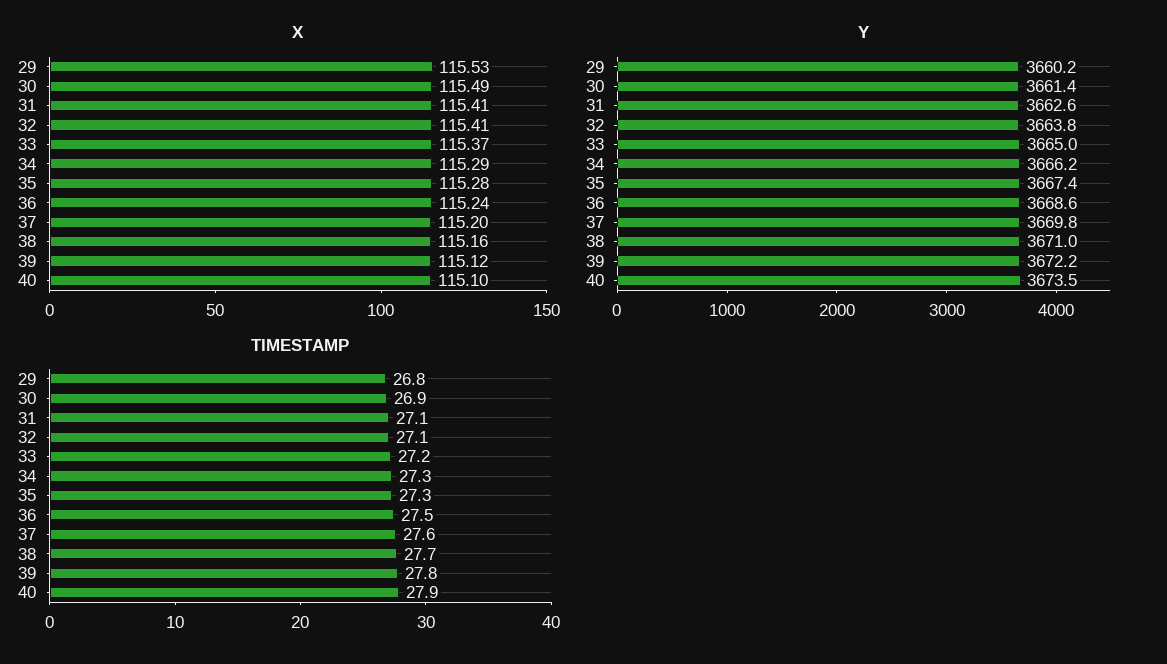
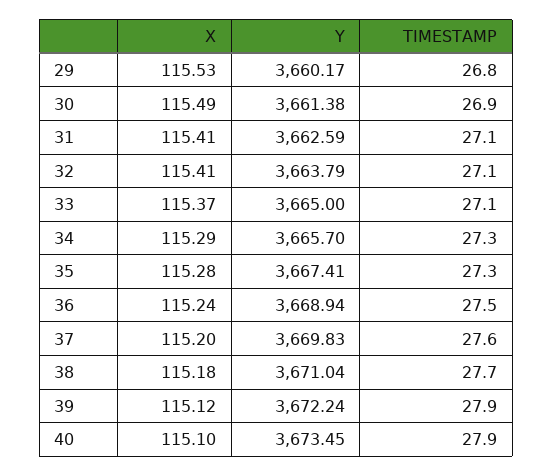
  {
    "X": {
      "29": 115.53,
      "30": 115.49,
      "31": 115.41,
      "32": 115.41,
      "33": 115.37,
      "34": 115.29,
      "35": 115.28,
      "36": 115.24,
      "37": 115.2,
-     "38": 115.16,
+     "38": 115.18,
      "39": 115.12,
      "40": 115.1
    },
    "Y": {
      "29": 3660.17,
      "30": 3661.38,
      "31": 3662.59,
      "32": 3663.79,
      "33": 3665,
-     "34": 3666.2,
+     "34": 3665.7,
      "35": 3667.41,
-     "36": 3668.6,
+     "36": 3668.94,
      "37": 3669.83,
      "38": 3671.04,
      "39": 3672.24,
      "40": 3673.45
    },
    "TIMESTAMP": {
      "29": 26.8,
      "30": 26.9,
      "31": 27.1,
      "32": 27.1,
-     "33": 27.2,
+     "33": 27.1,
      "34": 27.3,
      "35": 27.3,
      "36": 27.5,
      "37": 27.6,
      "38": 27.7,
-     "39": 27.8,
+     "39": 27.9,
      "40": 27.9
    }
  }

